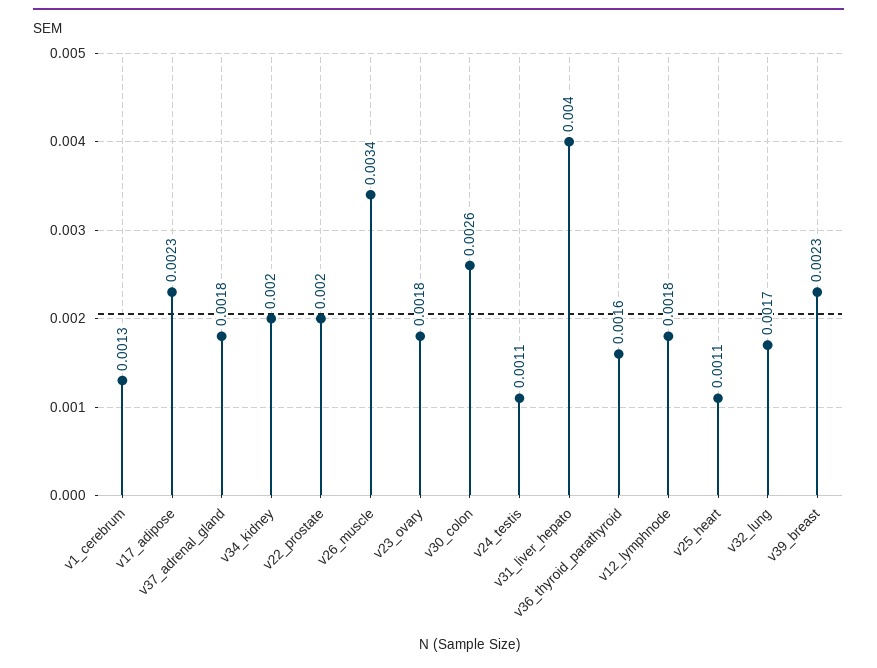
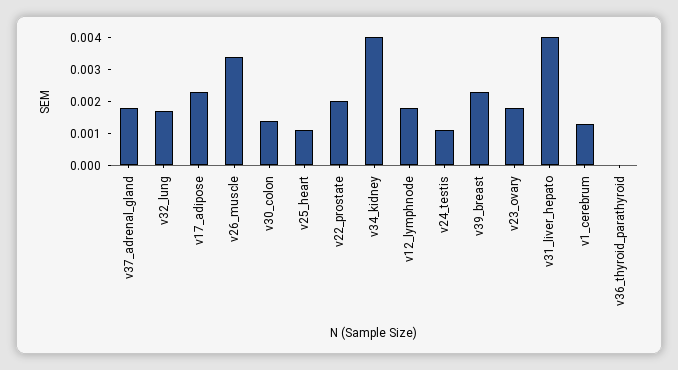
  {
    "v1_cerebrum": 0.0013,
    "v17_adipose": 0.0023,
    "v37_adrenal_gland": 0.0018,
-   "v34_kidney": 0.002,
+   "v34_kidney": 0.004,
    "v22_prostate": 0.002,
    "v26_muscle": 0.0034,
    "v23_ovary": 0.0018,
-   "v30_colon": 0.0026,
+   "v30_colon": 0.0015,
    "v24_testis": 0.0011,
    "v31_liver_hepato": 0.004,
-   "v36_thyroid_parathyroid": 0.0016,
+   "v36_thyroid_parathyroid": 0,
    "v12_lymphnode": 0.0018,
    "v25_heart": 0.0011,
    "v32_lung": 0.0017,
    "v39_breast": 0.0023
  }

